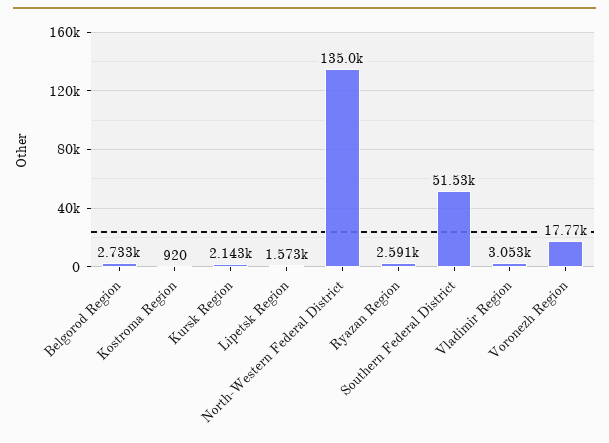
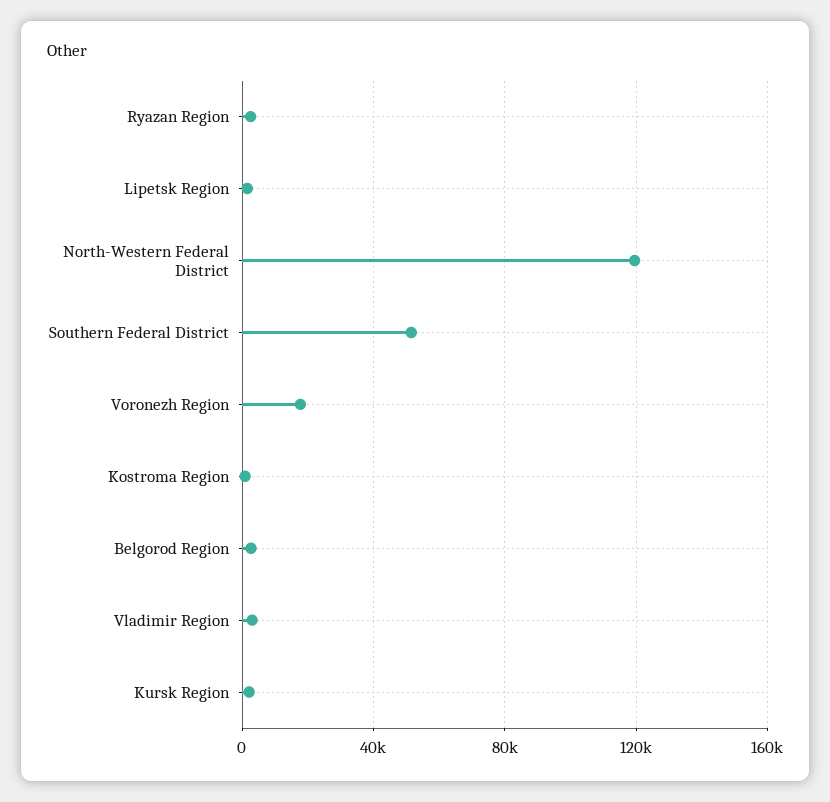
  {
    "Belgorod Region": 2733,
    "Kostroma Region": 920,
    "Kursk Region": 2143,
    "Lipetsk Region": 1573,
-   "North-Western Federal District": 135000,
+   "North-Western Federal District": 120000,
    "Ryazan Region": 2591,
    "Southern Federal District": 51530,
    "Vladimir Region": 3053,
    "Voronezh Region": 17770
  }

